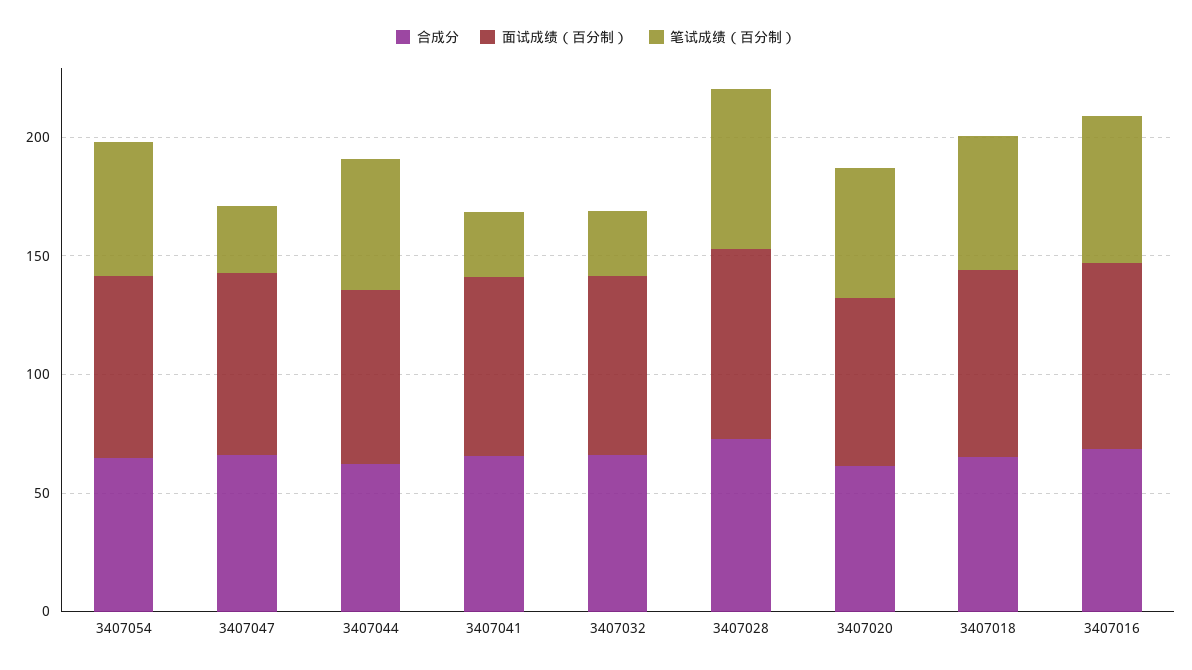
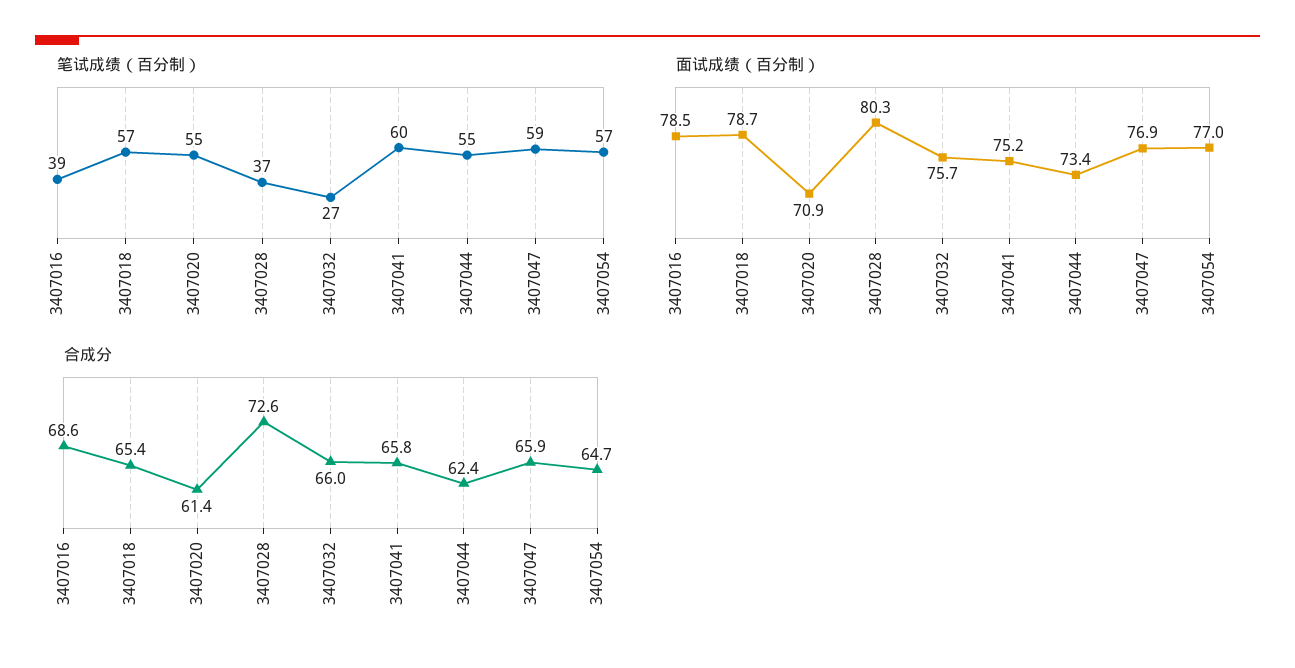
  {
    "合成分": {
      "3407054": 64.7,
      "3407047": 65.9,
      "3407044": 62.4,
      "3407041": 65.8,
      "3407032": 66,
      "3407028": 72.6,
      "3407020": 61.4,
      "3407018": 65.4,
      "3407016": 68.6
    },
    "面试成绩（百分制）": {
      "3407054": 77,
      "3407047": 76.9,
      "3407044": 73.4,
      "3407041": 75.2,
      "3407032": 75.7,
      "3407028": 80.3,
      "3407020": 70.9,
      "3407018": 78.7,
      "3407016": 78.5
    },
    "笔试成绩（百分制）": {
      "3407054": 57,
-     "3407047": 30,
+     "3407047": 59,
      "3407044": 55,
-     "3407041": 30,
+     "3407041": 60,
      "3407032": 27,
-     "3407028": 70,
+     "3407028": 37,
      "3407020": 55,
      "3407018": 57,
-     "3407016": 60
+     "3407016": 39
    }
  }

